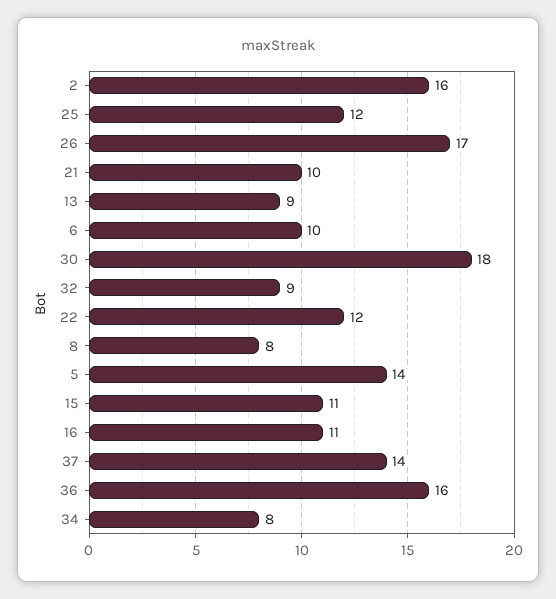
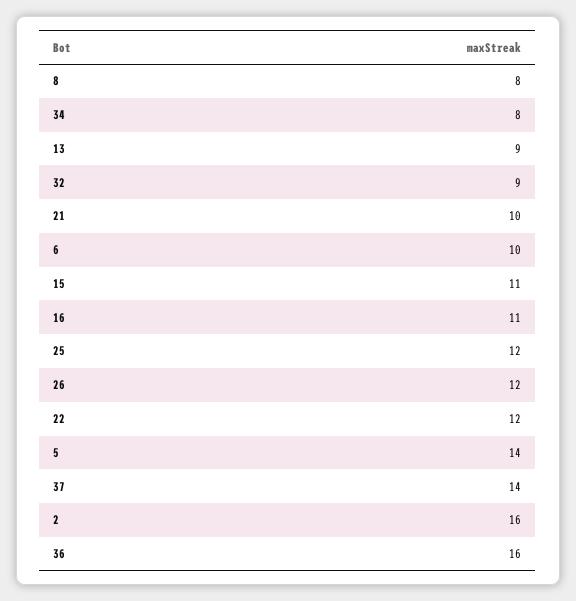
  {
    "2": 16,
    "25": 12,
-   "26": 17,
+   "26": 12,
    "21": 10,
    "13": 9,
    "6": 10,
-   "30": 18,
    "32": 9,
    "22": 12,
    "8": 8,
    "5": 14,
    "15": 11,
    "16": 11,
    "37": 14,
    "36": 16,
    "34": 8
  }

